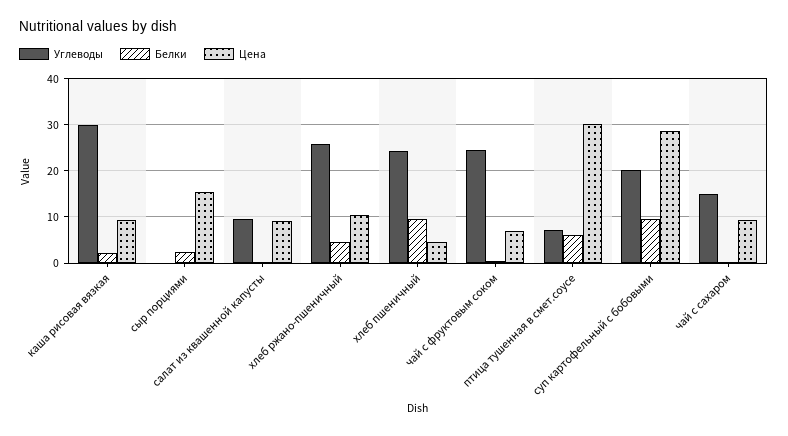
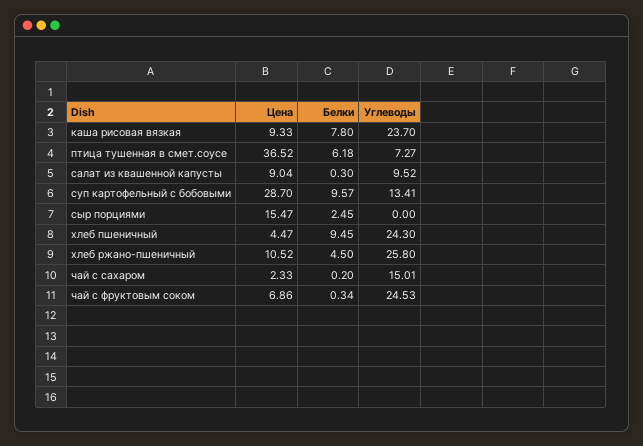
  {
    "Углеводы": {
-     "каша рисовая вязкая": 30,
+     "каша рисовая вязкая": 23.7,
      "сыр порциями": 0,
      "салат из квашенной капусты": 9.52,
      "хлеб ржано-пшеничный": 25.8,
      "хлеб пшеничный": 24.3,
      "чай с фруктовым соком": 24.53,
      "птица тушенная в смет.соусе": 7.27,
-     "суп картофельный с бобовыми": 20,
+     "суп картофельный с бобовыми": 13.41,
      "чай с сахаром": 15.01
    },
    "Белки": {
-     "каша рисовая вязкая": 2,
+     "каша рисовая вязкая": 7.8,
      "сыр порциями": 2.45,
      "салат из квашенной капусты": 0.3,
      "хлеб ржано-пшеничный": 4.5,
      "хлеб пшеничный": 9.45,
      "чай с фруктовым соком": 0.34,
      "птица тушенная в смет.соусе": 6.18,
      "суп картофельный с бобовыми": 9.57,
      "чай с сахаром": 0.2
    },
    "Цена": {
      "каша рисовая вязкая": 9.33,
      "сыр порциями": 15.47,
      "салат из квашенной капусты": 9.04,
      "хлеб ржано-пшеничный": 10.52,
      "хлеб пшеничный": 4.47,
      "чай с фруктовым соком": 6.86,
-     "птица тушенная в смет.соусе": 30,
+     "птица тушенная в смет.соусе": 36.52,
      "суп картофельный с бобовыми": 28.7,
-     "чай с сахаром": 10
+     "чай с сахаром": 2.33
    }
  }

